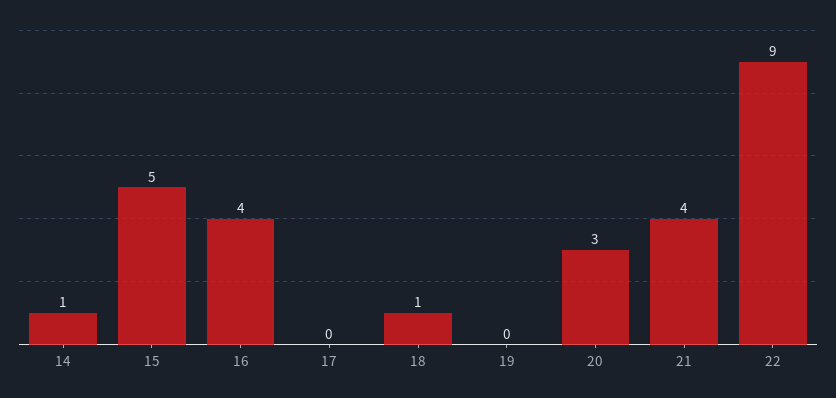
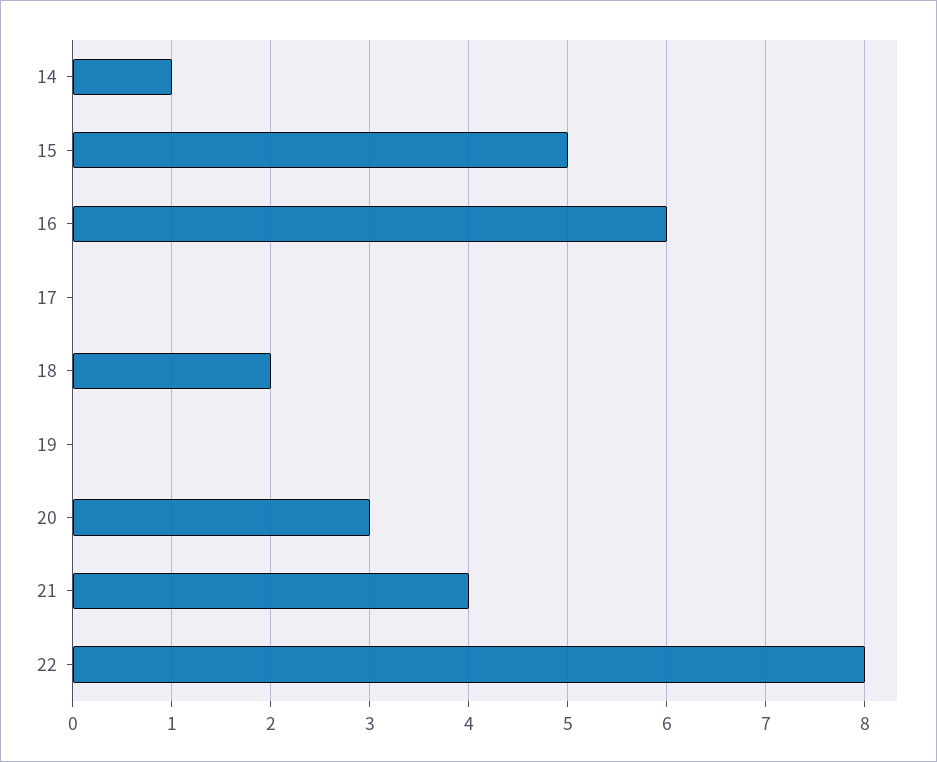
  {
    "14": 1,
    "15": 5,
-   "16": 4,
+   "16": 6,
    "17": 0,
-   "18": 1,
+   "18": 2,
    "19": 0,
    "20": 3,
    "21": 4,
-   "22": 9
+   "22": 8
  }

